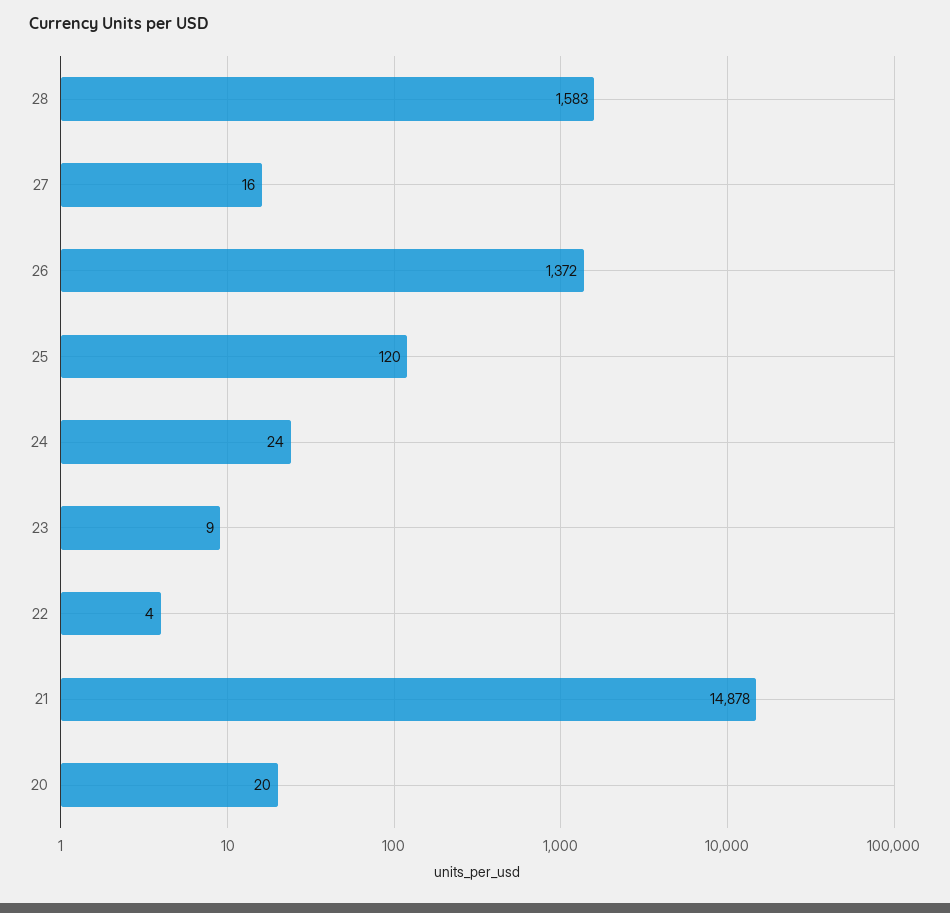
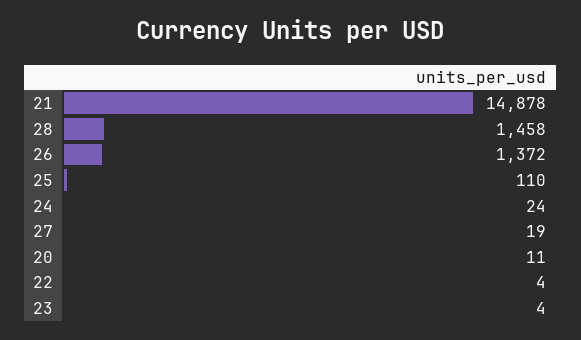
  {
-   "28": 1583,
+   "28": 1458,
-   "27": 16,
+   "27": 19,
    "26": 1372,
-   "25": 120,
+   "25": 110,
    "24": 24,
-   "23": 9,
+   "23": 4,
    "22": 4,
    "21": 14878,
-   "20": 20
+   "20": 11
  }

